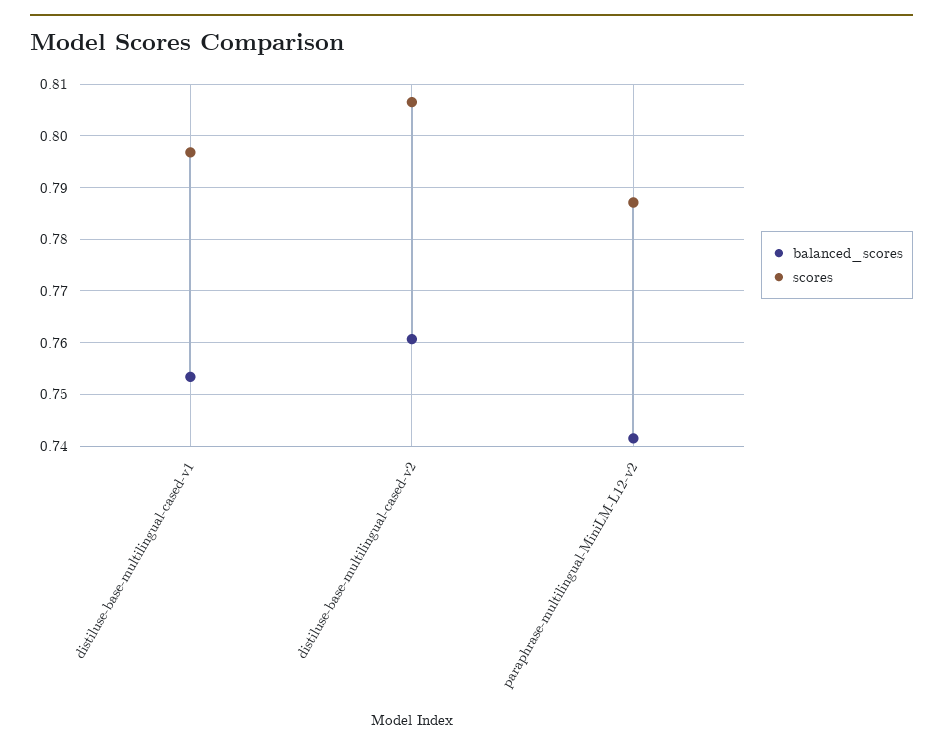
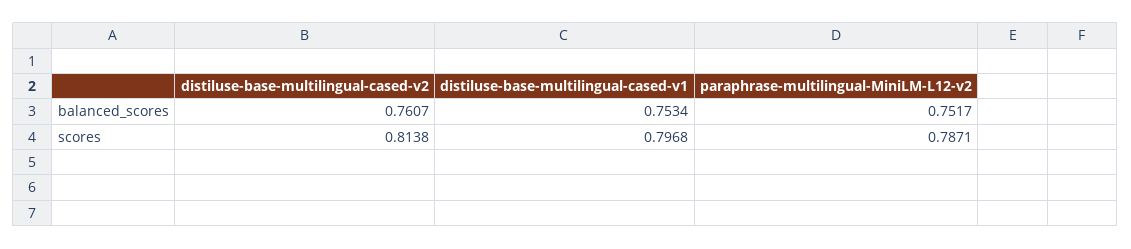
  {
    "balanced_scores": {
      "distiluse-base-multilingual-cased-v1": 0.7534,
      "distiluse-base-multilingual-cased-v2": 0.7607,
-     "paraphrase-multilingual-MiniLM-L12-v2": 0.742
+     "paraphrase-multilingual-MiniLM-L12-v2": 0.7517
    },
    "scores": {
      "distiluse-base-multilingual-cased-v1": 0.7968,
-     "distiluse-base-multilingual-cased-v2": 0.806,
+     "distiluse-base-multilingual-cased-v2": 0.8138,
      "paraphrase-multilingual-MiniLM-L12-v2": 0.7871
    }
  }

